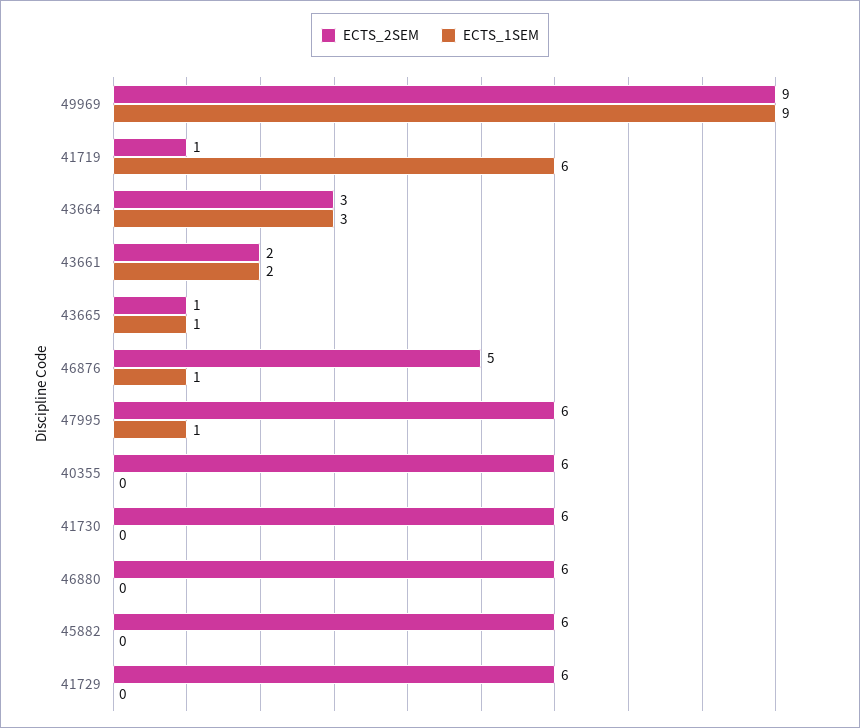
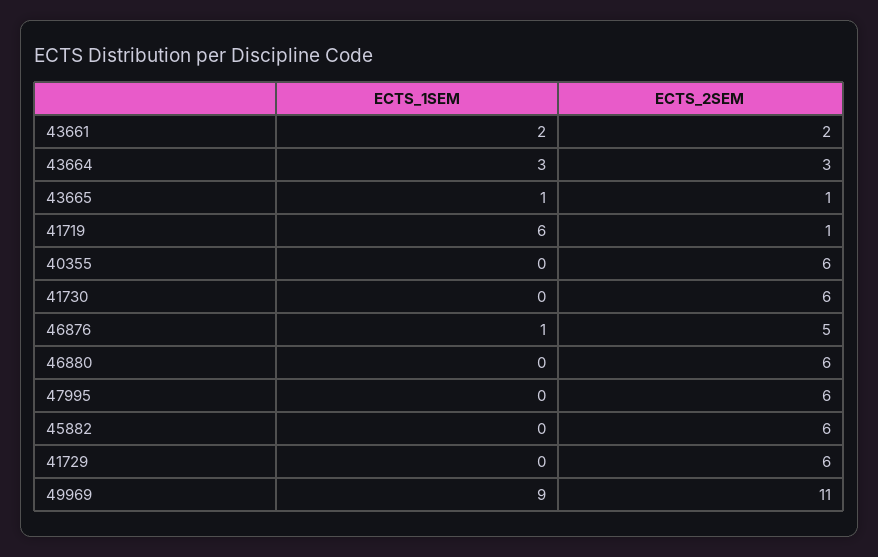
  {
    "ECTS_2SEM": {
-     "49969": 9,
+     "49969": 11,
      "41719": 1,
      "43664": 3,
      "43661": 2,
      "43665": 1,
      "46876": 5,
      "47995": 6,
      "40355": 6,
      "41730": 6,
      "46880": 6,
      "45882": 6,
      "41729": 6
    },
    "ECTS_1SEM": {
      "49969": 9,
      "41719": 6,
      "43664": 3,
      "43661": 2,
      "43665": 1,
      "46876": 1,
-     "47995": 1,
+     "47995": 0,
      "40355": 0,
      "41730": 0,
      "46880": 0,
      "45882": 0,
      "41729": 0
    }
  }

